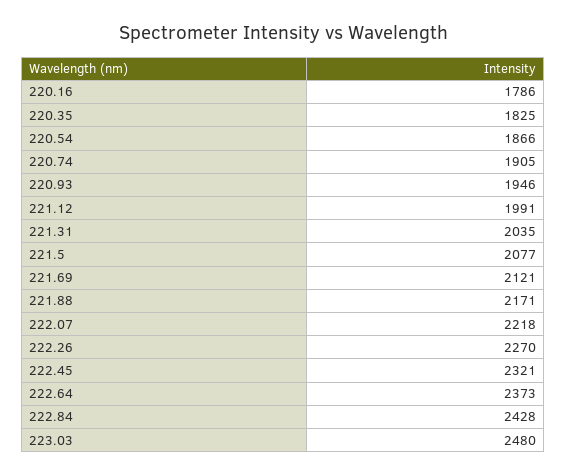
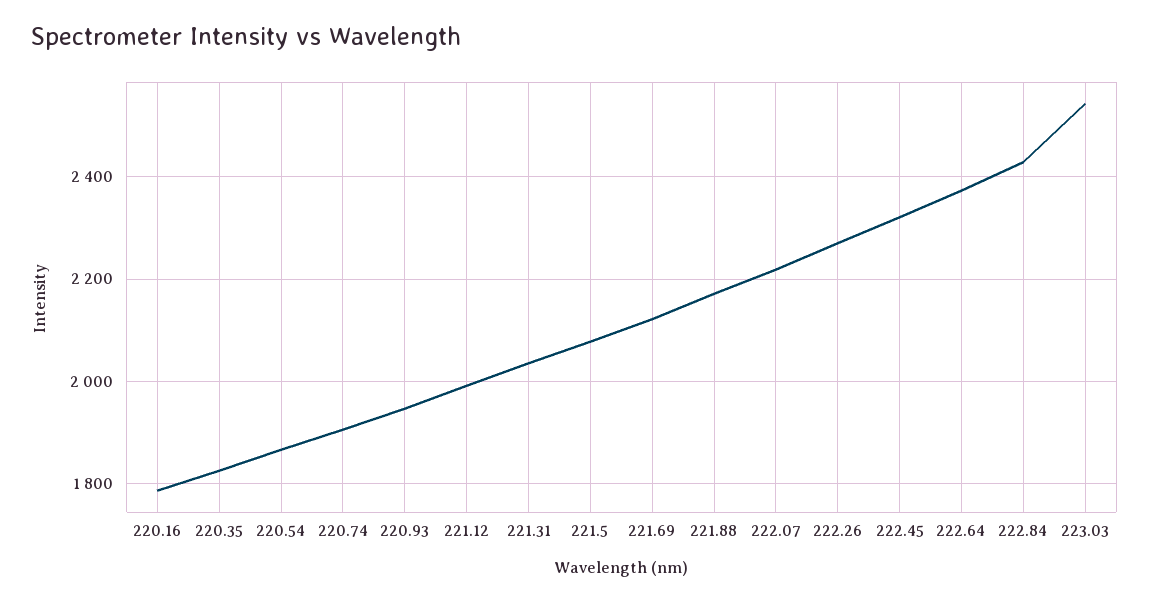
  {
    "220.16": 1786,
    "220.35": 1825,
    "220.54": 1866,
    "220.74": 1905,
    "220.93": 1946,
    "221.12": 1991,
    "221.31": 2035,
    "221.5": 2077,
    "221.69": 2121,
    "221.88": 2171,
    "222.07": 2218,
    "222.26": 2270,
    "222.45": 2321,
    "222.64": 2373,
    "222.84": 2428,
-   "223.03": 2480
+   "223.03": 2540
  }

